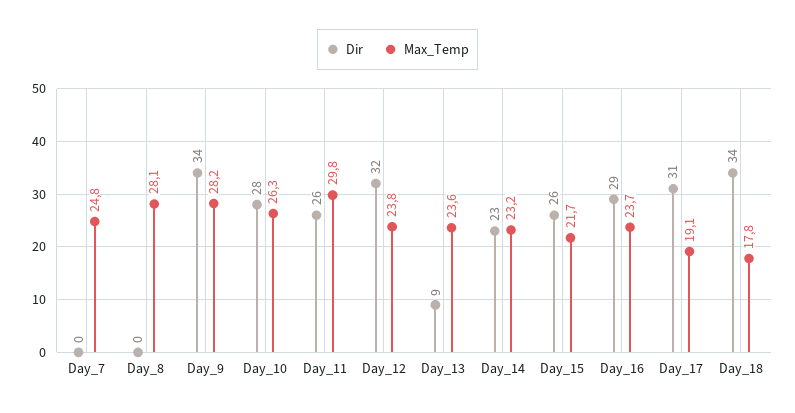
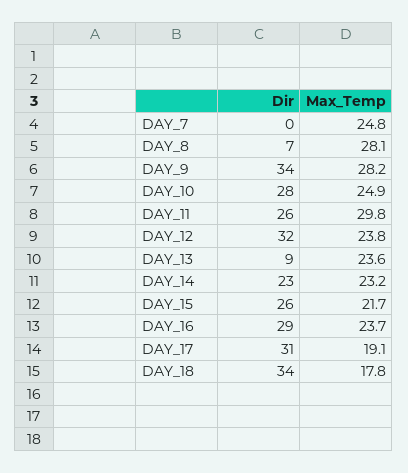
  {
    "Dir": {
      "Day_7": 0,
-     "Day_8": 0,
+     "Day_8": 7,
      "Day_9": 34,
      "Day_10": 28,
      "Day_11": 26,
      "Day_12": 32,
      "Day_13": 9,
      "Day_14": 23,
      "Day_15": 26,
      "Day_16": 29,
      "Day_17": 31,
      "Day_18": 34
    },
    "Max_Temp": {
      "Day_7": 24.8,
      "Day_8": 28.1,
      "Day_9": 28.2,
-     "Day_10": 26.3,
+     "Day_10": 24.9,
      "Day_11": 29.8,
      "Day_12": 23.8,
      "Day_13": 23.6,
      "Day_14": 23.2,
      "Day_15": 21.7,
      "Day_16": 23.7,
      "Day_17": 19.1,
      "Day_18": 17.8
    }
  }

